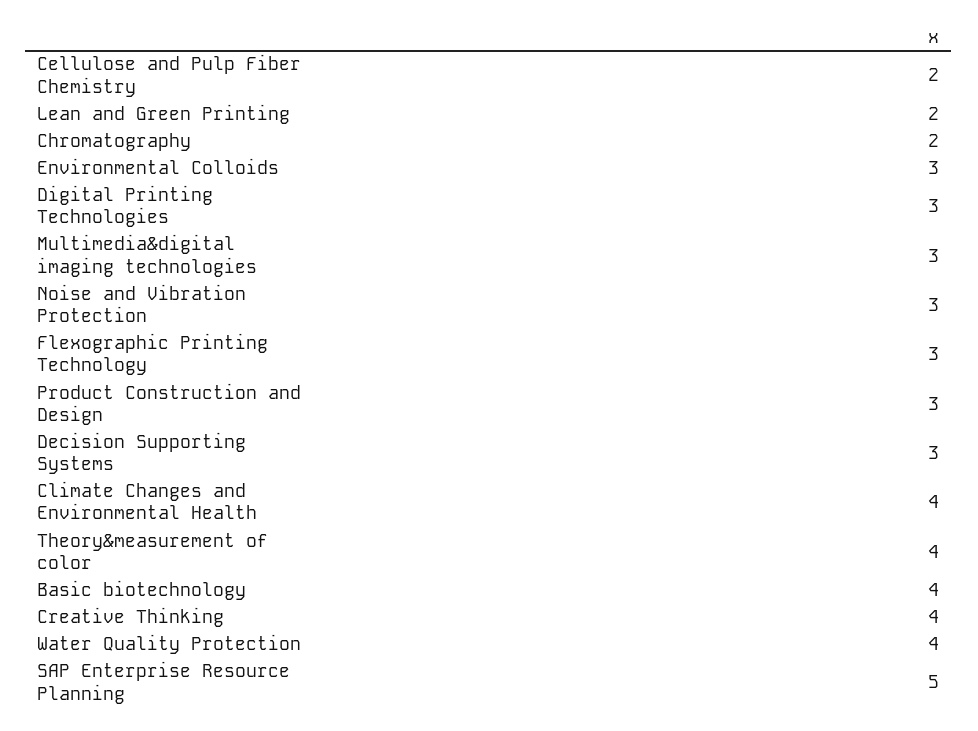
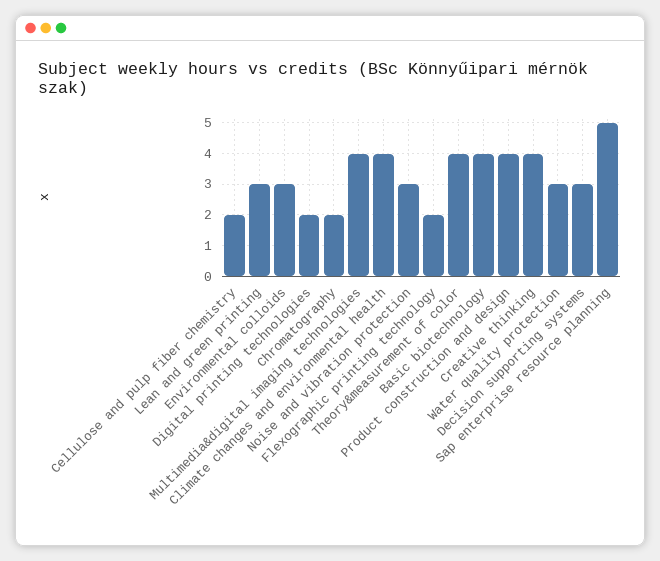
  {
    "Cellulose and Pulp Fiber Chemistry": 2,
-   "Lean and Green Printing": 2,
+   "Lean and Green Printing": 3,
    "Chromatography": 2,
    "Environmental Colloids": 3,
-   "Digital Printing Technologies": 3,
+   "Digital Printing Technologies": 2,
-   "Multimedia&digital imaging technologies": 3,
+   "Multimedia&digital imaging technologies": 4,
    "Noise and Vibration Protection": 3,
-   "Flexographic Printing Technology": 3,
+   "Flexographic Printing Technology": 2,
-   "Product Construction and Design": 3,
+   "Product Construction and Design": 4,
    "Decision Supporting Systems": 3,
    "Climate Changes and Environmental Health": 4,
    "Theory&measurement of color": 4,
    "Basic biotechnology": 4,
    "Creative Thinking": 4,
-   "Water Quality Protection": 4,
+   "Water Quality Protection": 3,
    "SAP Enterprise Resource Planning": 5
  }

